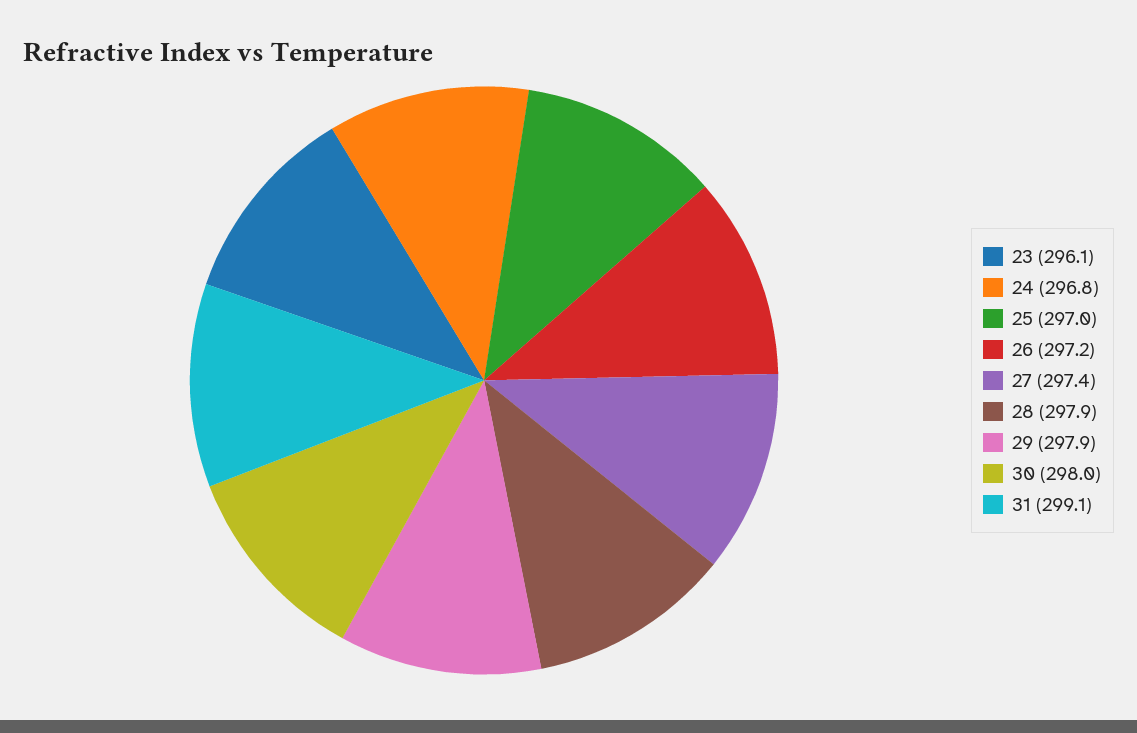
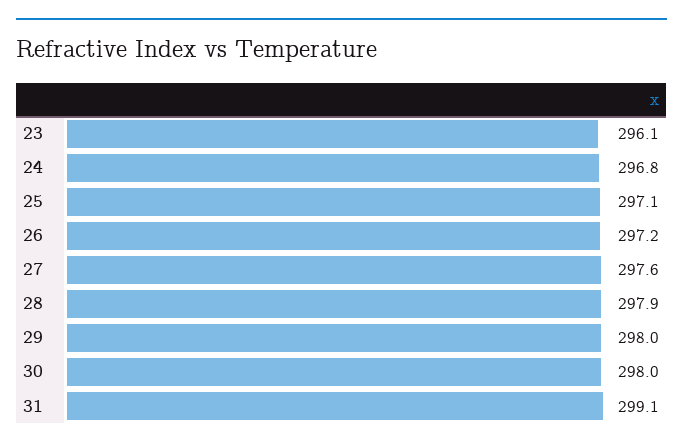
  {
    "23": 296.1,
    "24": 296.8,
-   "25": 297,
+   "25": 297.1,
    "26": 297.2,
-   "27": 297.4,
+   "27": 297.6,
    "28": 297.9,
-   "29": 297.9,
+   "29": 298,
    "30": 298,
    "31": 299.1
  }

